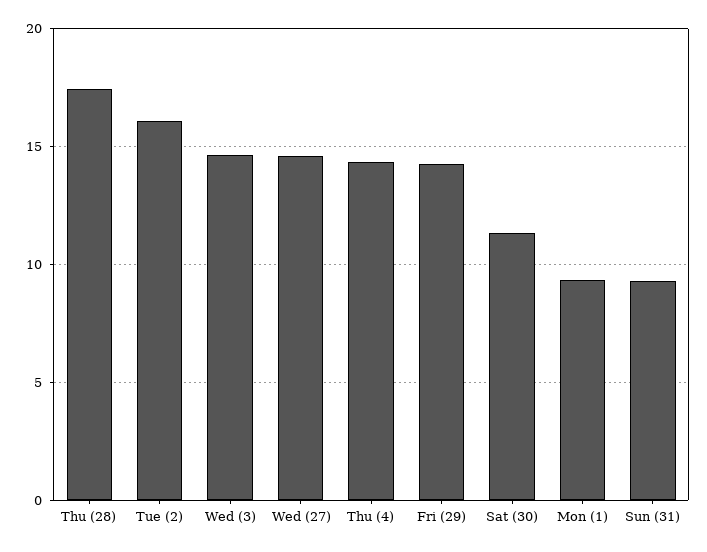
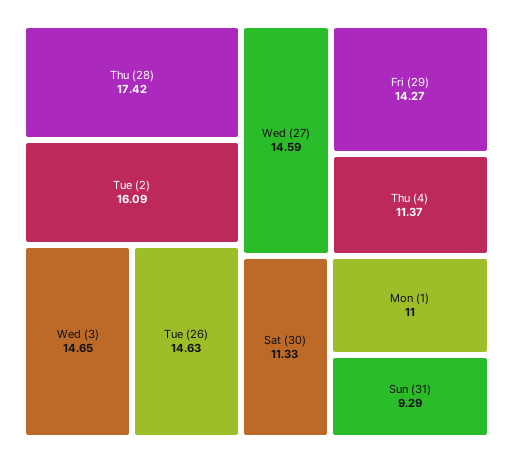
  {
    "Thu (28)": 17.42,
    "Tue (2)": 16.09,
    "Wed (3)": 14.65,
    "Wed (27)": 14.59,
-   "Thu (4)": 14.5,
+   "Thu (4)": 11.37,
    "Fri (29)": 14.27,
    "Sat (30)": 11.33,
-   "Mon (1)": 9.5,
+   "Mon (1)": 11,
-   "Sun (31)": 9.29
+   "Sun (31)": 9.29,
+   "Tue (26)": 14.63
  }

